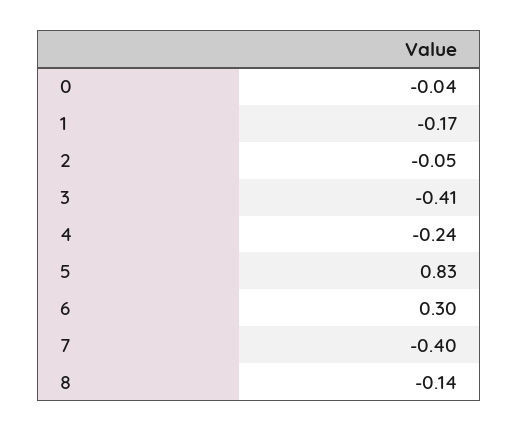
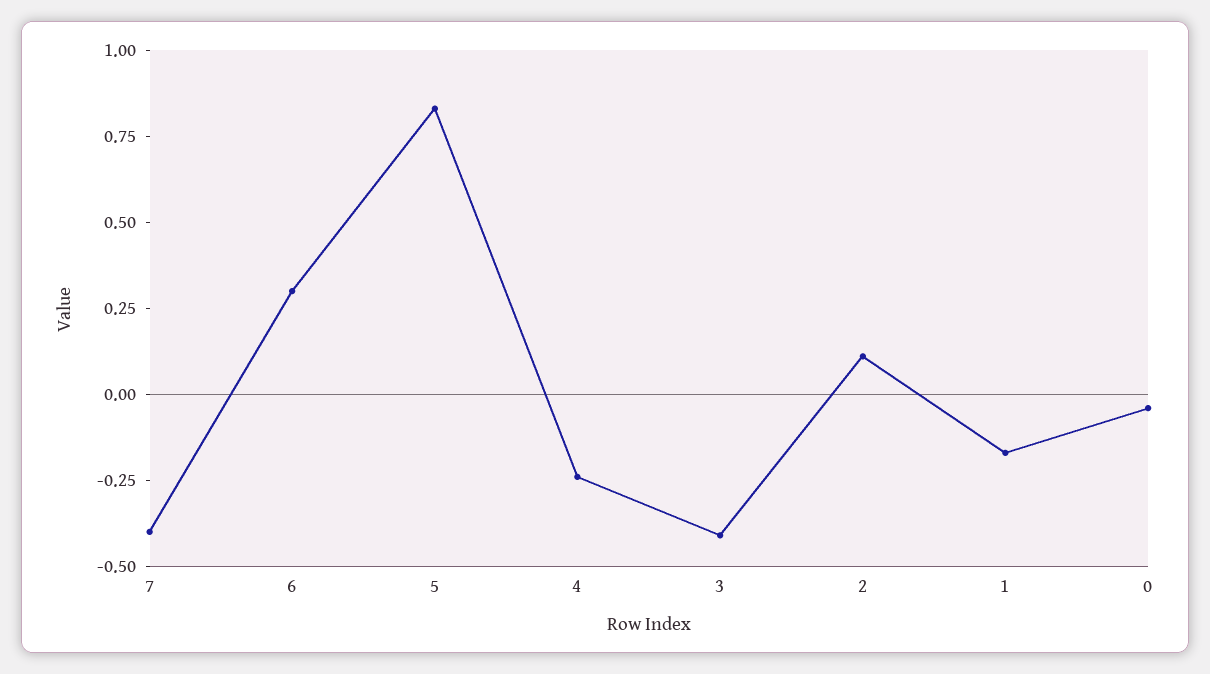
  {
    "0": -0.04,
    "1": -0.17,
-   "2": -0.05,
+   "2": 0.1,
    "3": -0.41,
    "4": -0.24,
    "5": 0.83,
    "6": 0.3,
-   "7": -0.4,
+   "7": -0.4
-   "8": -0.14
  }

